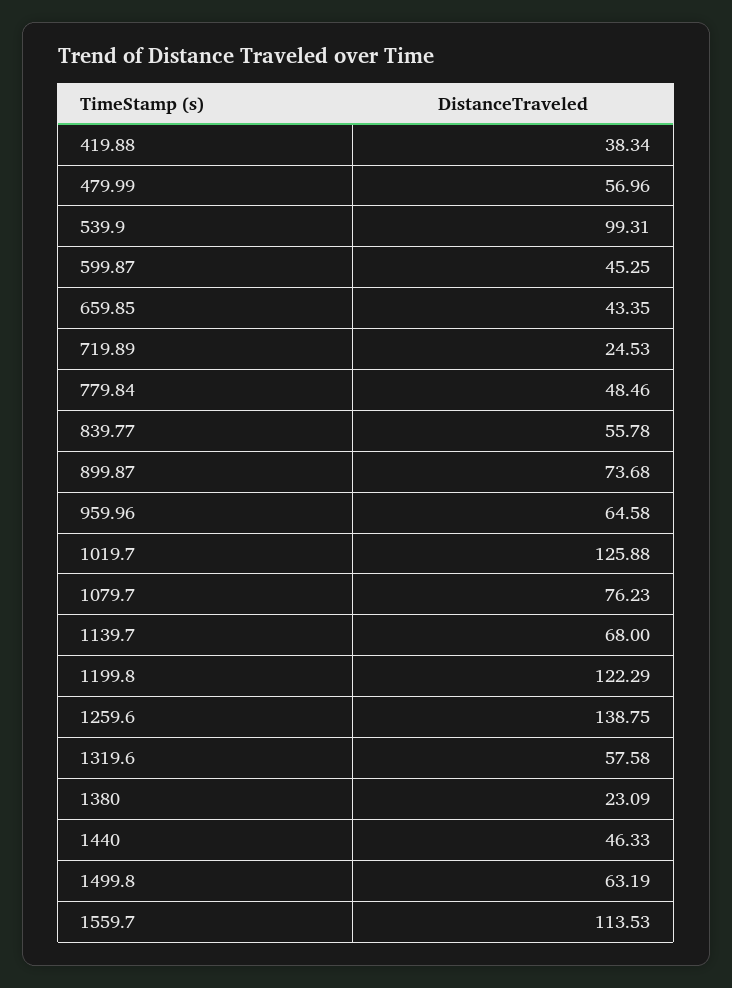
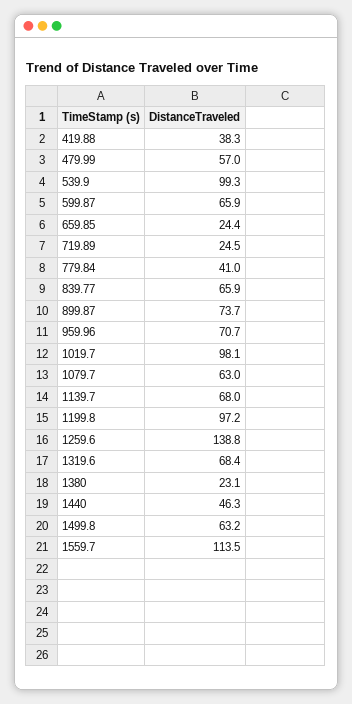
  {
    "419.88": 38.34,
    "479.99": 56.96,
    "539.9": 99.31,
-   "599.87": 45.25,
+   "599.87": 65.9,
-   "659.85": 43.35,
+   "659.85": 24.4,
    "719.89": 24.53,
-   "779.84": 48.46,
+   "779.84": 41,
-   "839.77": 55.78,
+   "839.77": 65.9,
    "899.87": 73.68,
-   "959.96": 64.58,
+   "959.96": 70.7,
-   "1019.7": 125.88,
+   "1019.7": 98.1,
-   "1079.7": 76.23,
+   "1079.7": 63,
    "1139.7": 68,
-   "1199.8": 122.29,
+   "1199.8": 97.2,
    "1259.6": 138.75,
-   "1319.6": 57.58,
+   "1319.6": 68.4,
    "1380": 23.09,
    "1440": 46.33,
    "1499.8": 63.19,
    "1559.7": 113.53
  }

